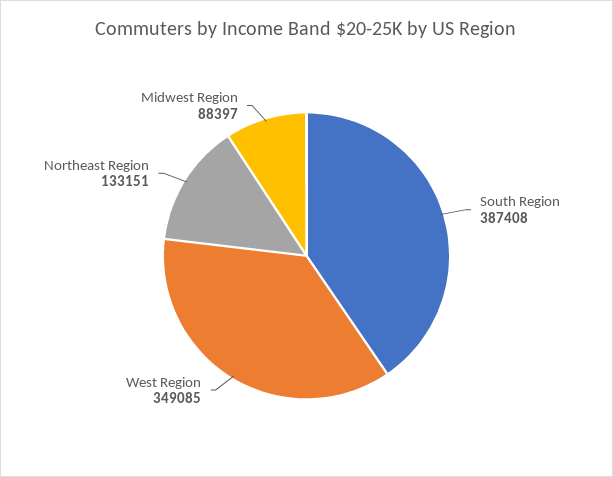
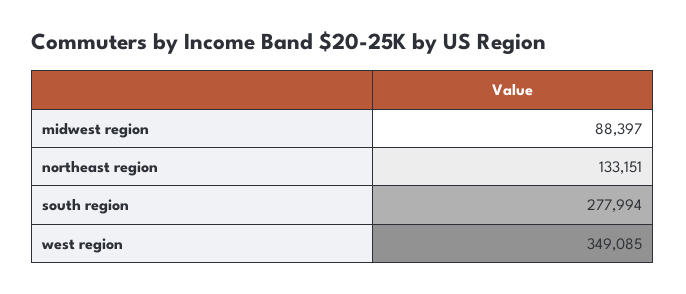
  {
-   "South Region": 387408,
+   "South Region": 277994,
    "West Region": 349085,
    "Northeast Region": 133151,
    "Midwest Region": 88397
  }

